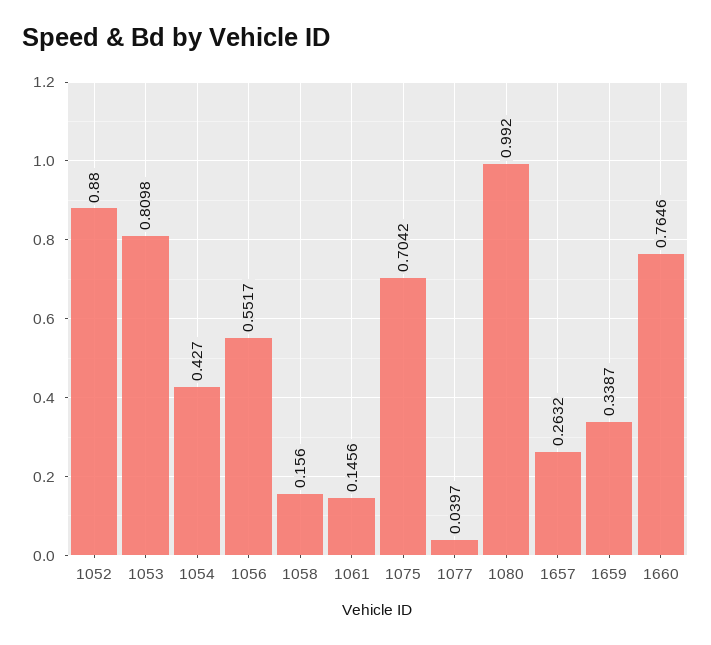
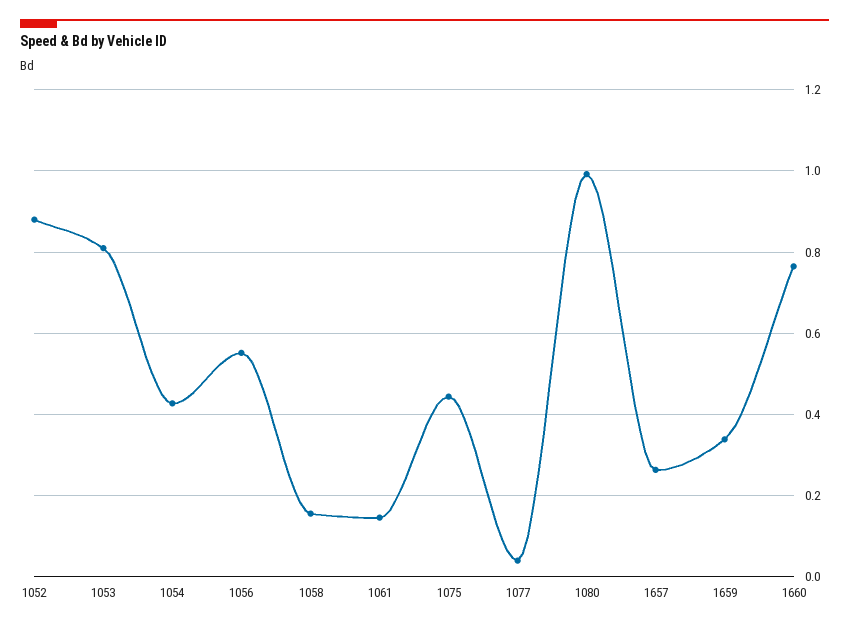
  {
    "1052": 0.88,
    "1053": 0.8098,
    "1054": 0.427,
    "1056": 0.5517,
    "1058": 0.156,
    "1061": 0.1456,
-   "1075": 0.7042,
+   "1075": 0.44,
    "1077": 0.0397,
    "1080": 0.992,
    "1657": 0.2632,
    "1659": 0.3387,
    "1660": 0.7646
  }

